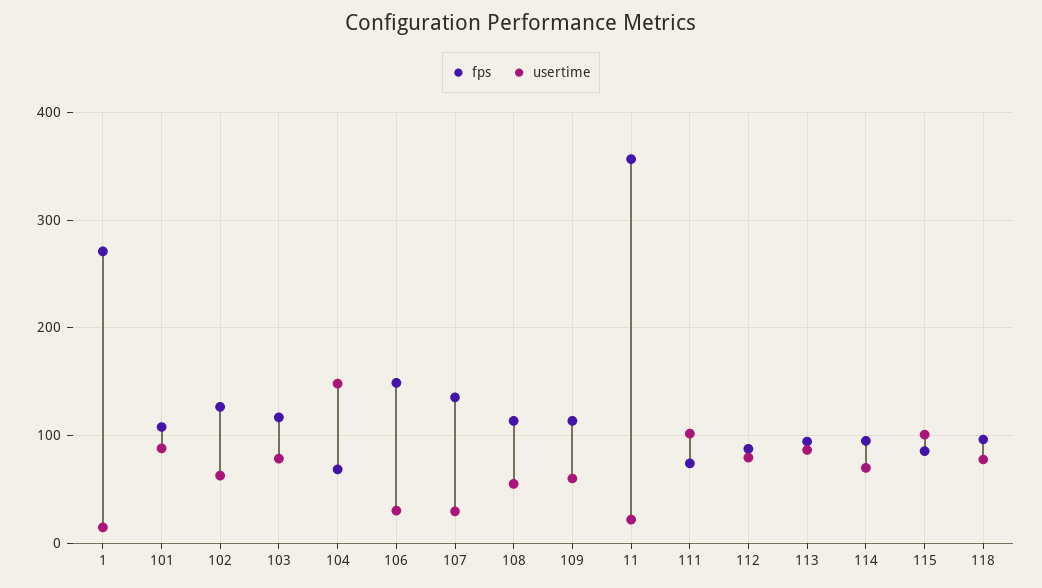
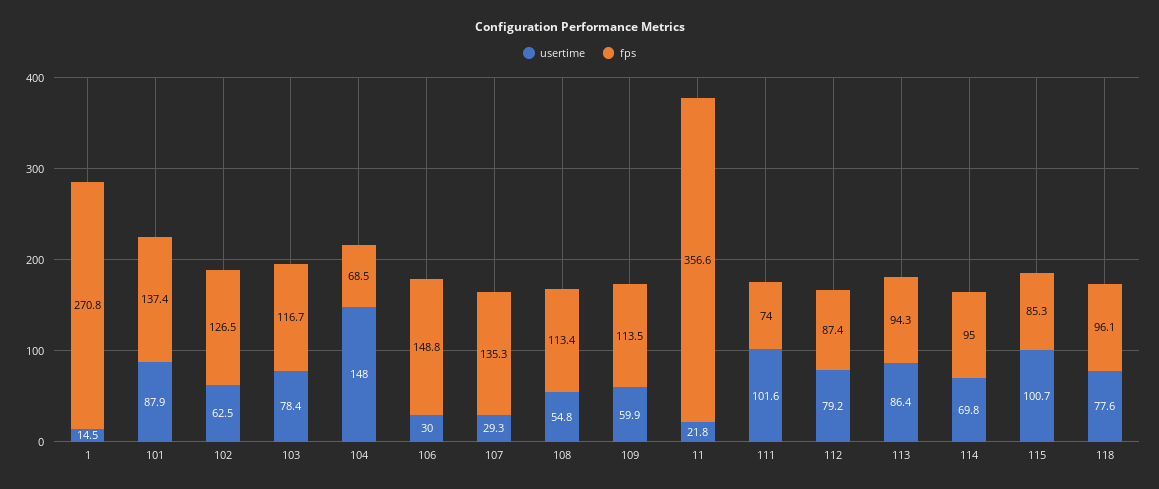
  {
    "fps": {
      "1": 270.8,
-     "101": 110,
+     "101": 137.4,
      "102": 126.5,
      "103": 116.7,
      "104": 68.5,
      "106": 148.8,
      "107": 135.3,
      "108": 113.4,
      "109": 113.5,
      "11": 356.6,
      "111": 74,
      "112": 87.4,
      "113": 94.3,
      "114": 95,
      "115": 85.3,
      "118": 96.1
    },
    "usertime": {
      "1": 14.5,
      "101": 87.9,
      "102": 62.5,
      "103": 78.4,
      "104": 148,
      "106": 30,
      "107": 29.3,
      "108": 54.8,
      "109": 59.9,
      "11": 21.8,
      "111": 101.6,
      "112": 79.2,
      "113": 86.4,
      "114": 69.8,
      "115": 100.7,
      "118": 77.6
    }
  }

